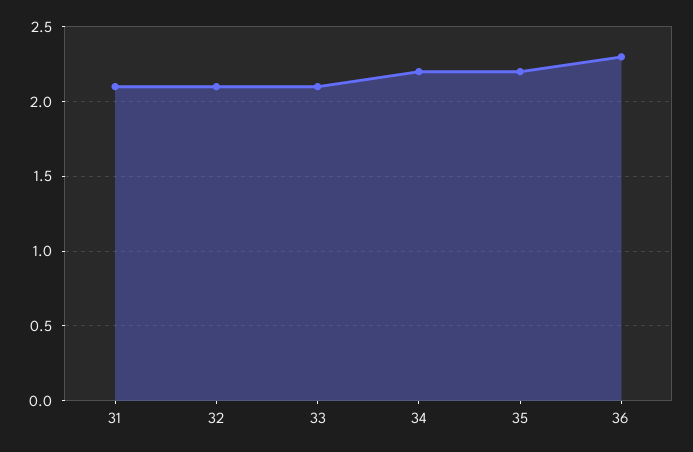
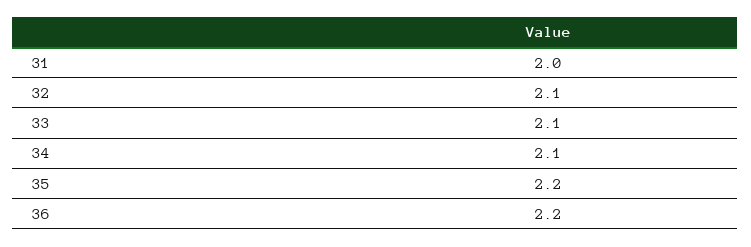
  {
-   "31": 2.1,
+   "31": 2,
    "32": 2.1,
    "33": 2.1,
-   "34": 2.2,
+   "34": 2.1,
    "35": 2.2,
-   "36": 2.3
+   "36": 2.2
  }

